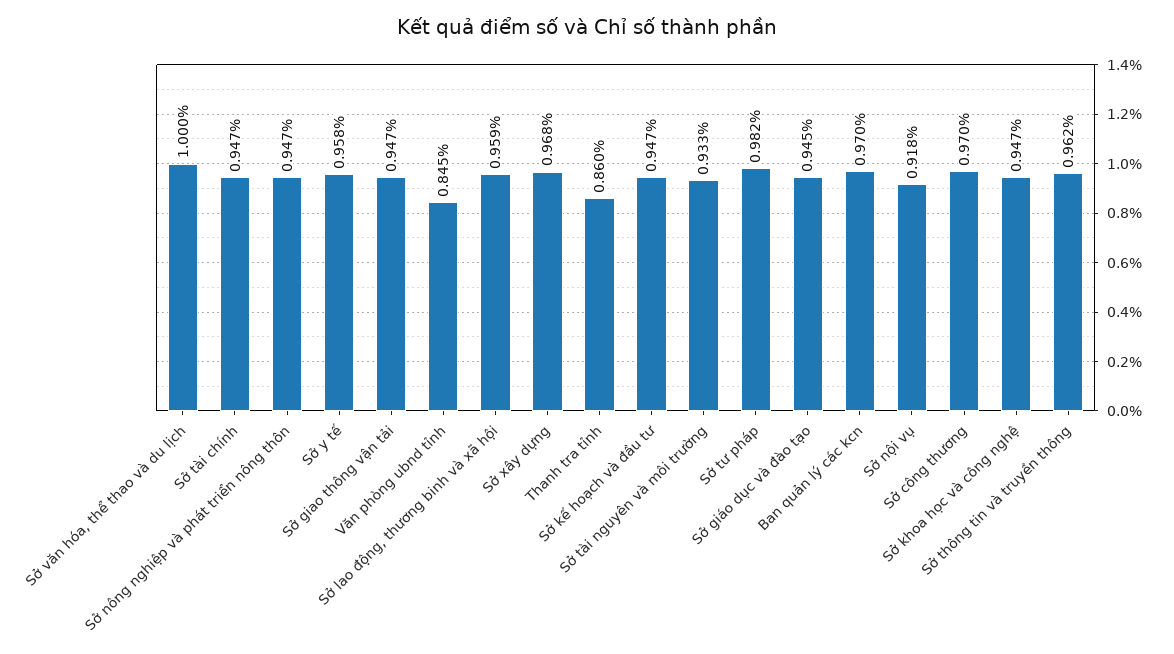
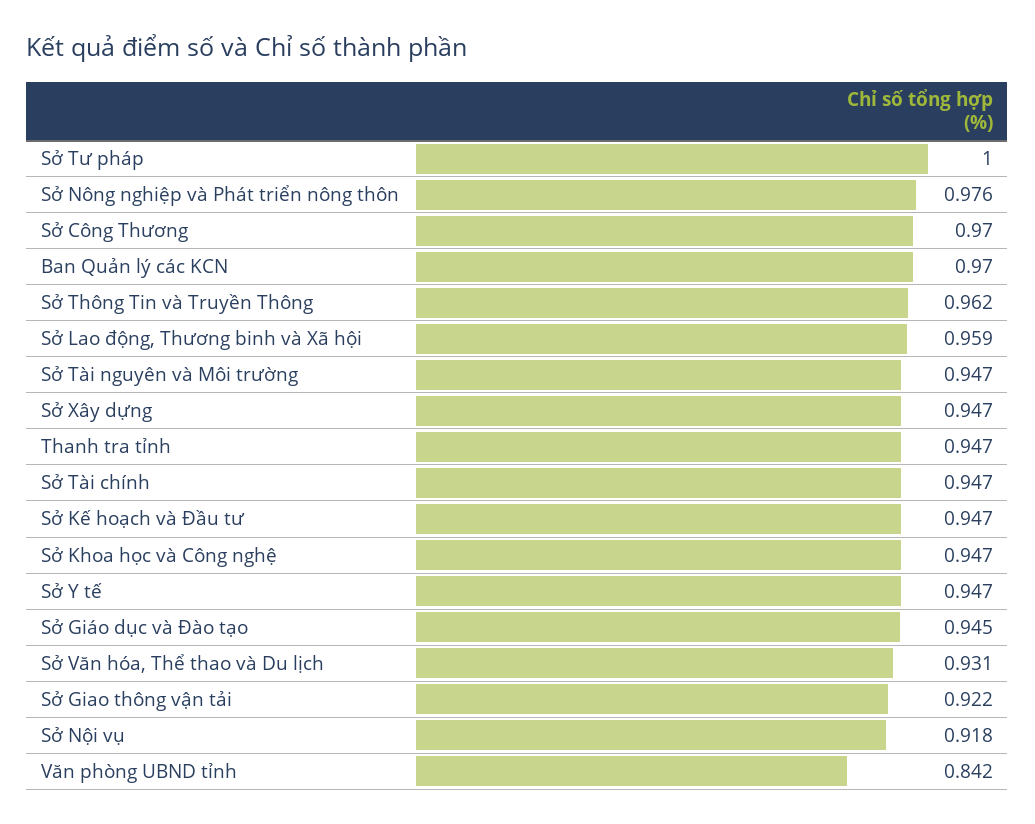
  {
-   "Sở văn hóa, thể thao và du lịch": 1,
+   "Sở văn hóa, thể thao và du lịch": 0.931,
    "Sở tài chính": 0.947,
-   "Sở nông nghiệp và phát triển nông thôn": 0.947,
+   "Sở nông nghiệp và phát triển nông thôn": 0.976,
-   "Sở y tế": 0.958,
+   "Sở y tế": 0.947,
-   "Sở giao thông vận tải": 0.947,
+   "Sở giao thông vận tải": 0.922,
-   "Văn phòng ubnd tỉnh": 0.845,
+   "Văn phòng ubnd tỉnh": 0.842,
    "Sở lao động, thương binh và xã hội": 0.959,
-   "Sở xây dựng": 0.968,
+   "Sở xây dựng": 0.947,
-   "Thanh tra tỉnh": 0.86,
+   "Thanh tra tỉnh": 0.947,
    "Sở kế hoạch và đầu tư": 0.947,
-   "Sở tài nguyên và môi trường": 0.933,
+   "Sở tài nguyên và môi trường": 0.947,
-   "Sở tư pháp": 0.982,
+   "Sở tư pháp": 1,
    "Sở giáo dục và đào tạo": 0.945,
    "Ban quản lý các kcn": 0.97,
    "Sở nội vụ": 0.918,
    "Sở công thương": 0.97,
    "Sở khoa học và công nghệ": 0.947,
    "Sở thông tin và truyền thông": 0.962
  }

